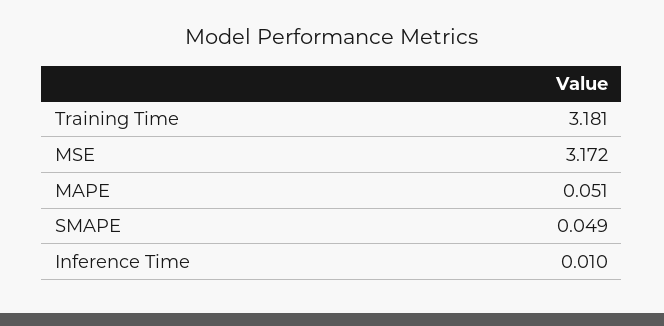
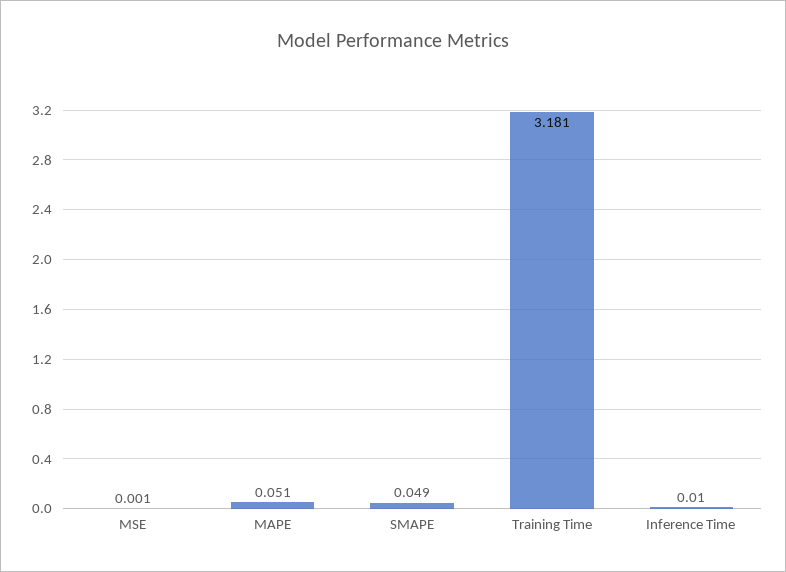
  {
    "Training Time": 3.181,
-   "MSE": 3.172,
+   "MSE": 0.001,
    "MAPE": 0.051,
    "SMAPE": 0.049,
    "Inference Time": 0.01
  }

